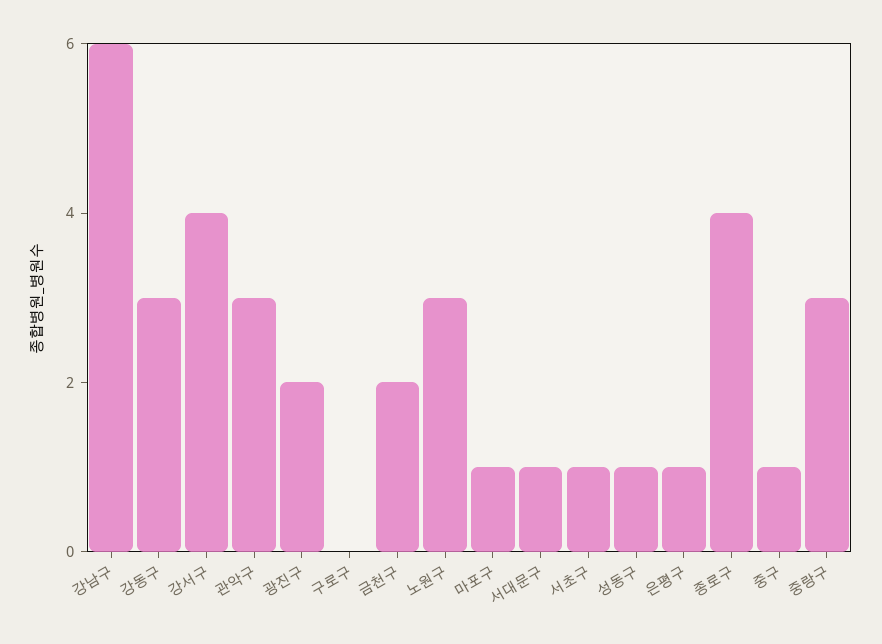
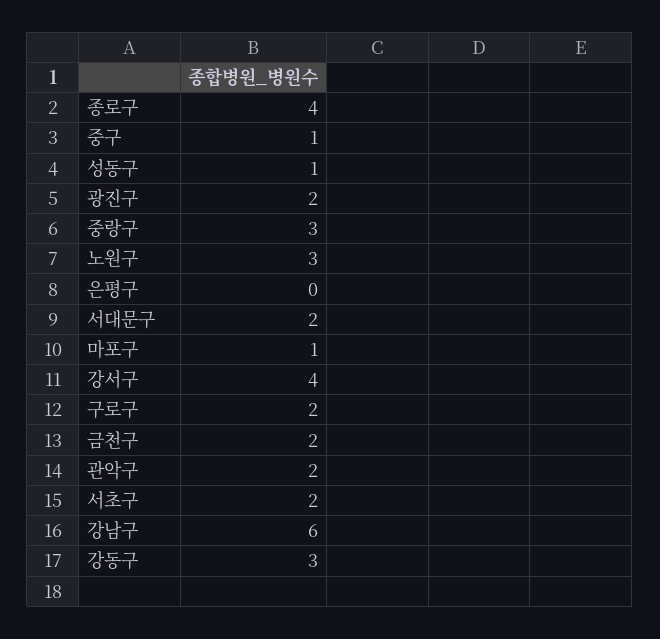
  {
    "강남구": 6,
    "강동구": 3,
    "강서구": 4,
-   "관악구": 3,
+   "관악구": 2,
    "광진구": 2,
-   "구로구": 0,
+   "구로구": 2,
    "금천구": 2,
    "노원구": 3,
    "마포구": 1,
-   "서대문구": 1,
+   "서대문구": 2,
-   "서초구": 1,
+   "서초구": 2,
    "성동구": 1,
-   "은평구": 1,
+   "은평구": 0,
    "종로구": 4,
    "중구": 1,
    "중랑구": 3
  }

